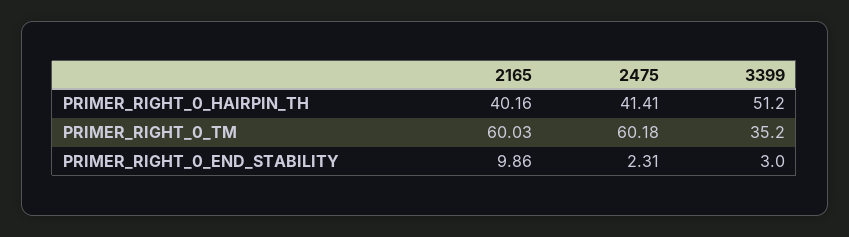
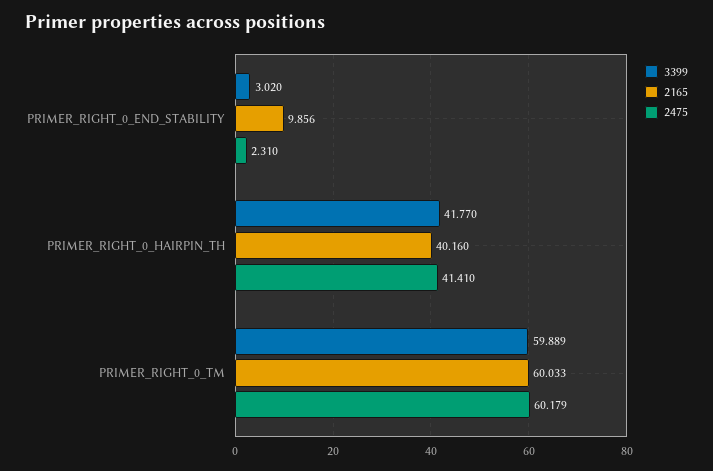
  {
    "2165": {
      "PRIMER_RIGHT_0_HAIRPIN_TH": 40.16,
      "PRIMER_RIGHT_0_TM": 60.033,
      "PRIMER_RIGHT_0_END_STABILITY": 9.856
    },
    "2475": {
      "PRIMER_RIGHT_0_HAIRPIN_TH": 41.41,
      "PRIMER_RIGHT_0_TM": 60.179,
      "PRIMER_RIGHT_0_END_STABILITY": 2.31
    },
    "3399": {
-     "PRIMER_RIGHT_0_HAIRPIN_TH": 51.2,
+     "PRIMER_RIGHT_0_HAIRPIN_TH": 41.77,
-     "PRIMER_RIGHT_0_TM": 35.2,
+     "PRIMER_RIGHT_0_TM": 59.889,
      "PRIMER_RIGHT_0_END_STABILITY": 3.02
    }
  }

